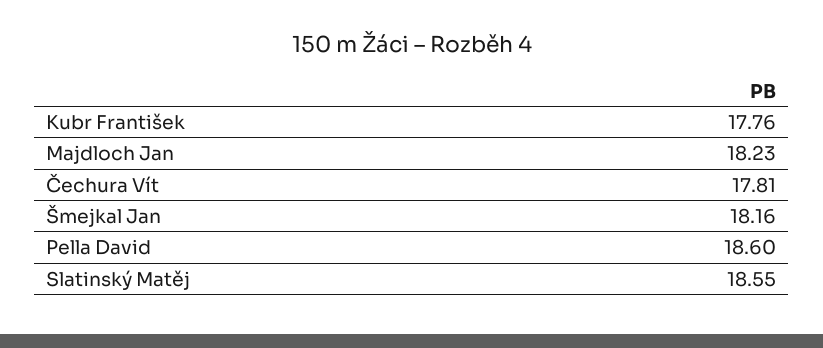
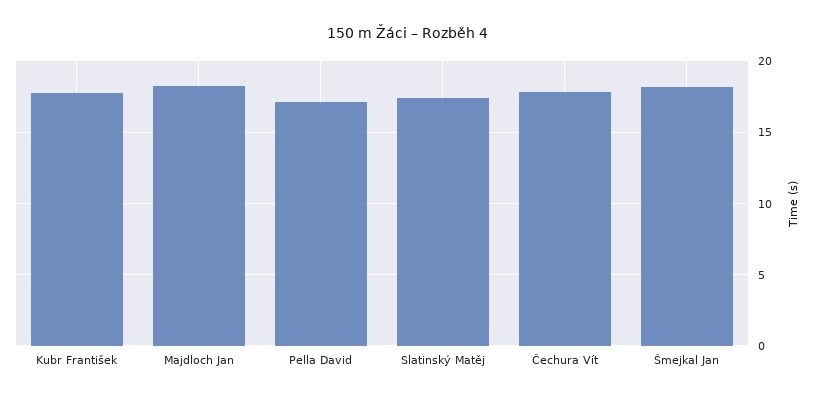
  {
    "Kubr František": 17.76,
    "Majdloch Jan": 18.23,
    "Čechura Vít": 17.81,
    "Šmejkal Jan": 18.16,
-   "Pella David": 18.6,
+   "Pella David": 17,
-   "Slatinský Matěj": 18.55
+   "Slatinský Matěj": 17.5
  }

